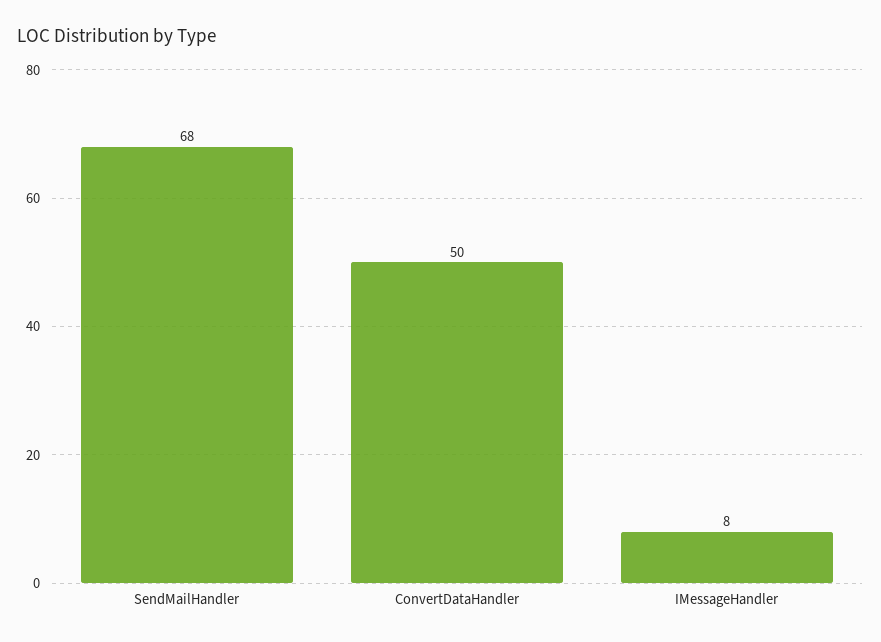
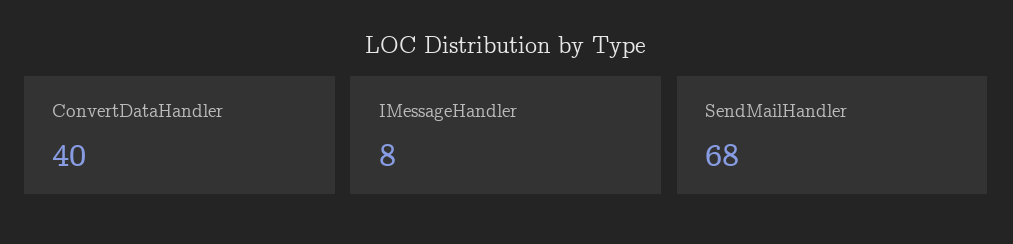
  {
    "SendMailHandler": 68,
-   "ConvertDataHandler": 50,
+   "ConvertDataHandler": 40,
    "IMessageHandler": 8
  }

